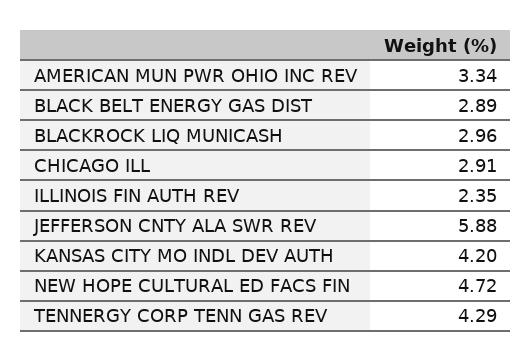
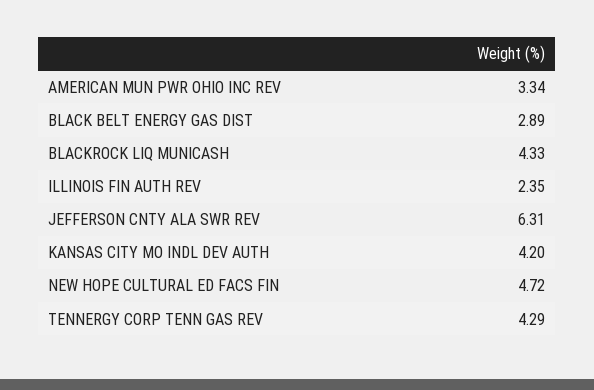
  {
    "AMERICAN MUN PWR OHIO INC REV": 3.34,
    "BLACK BELT ENERGY GAS DIST": 2.89,
-   "BLACKROCK LIQ MUNICASH": 2.96,
+   "BLACKROCK LIQ MUNICASH": 4.33,
-   "CHICAGO ILL": 2.91,
    "ILLINOIS FIN AUTH REV": 2.35,
-   "JEFFERSON CNTY ALA SWR REV": 5.88,
+   "JEFFERSON CNTY ALA SWR REV": 6.31,
    "KANSAS CITY MO INDL DEV AUTH": 4.2,
    "NEW HOPE CULTURAL ED FACS FIN": 4.72,
    "TENNERGY CORP TENN GAS REV": 4.29
  }

